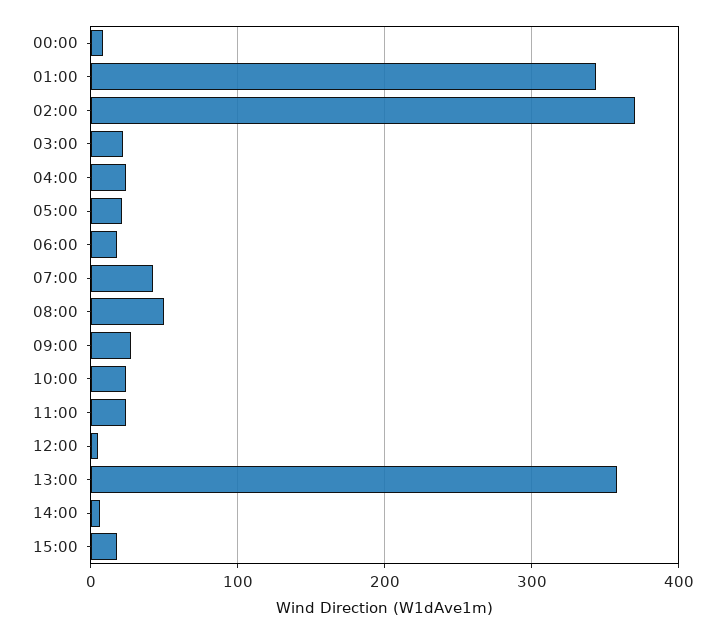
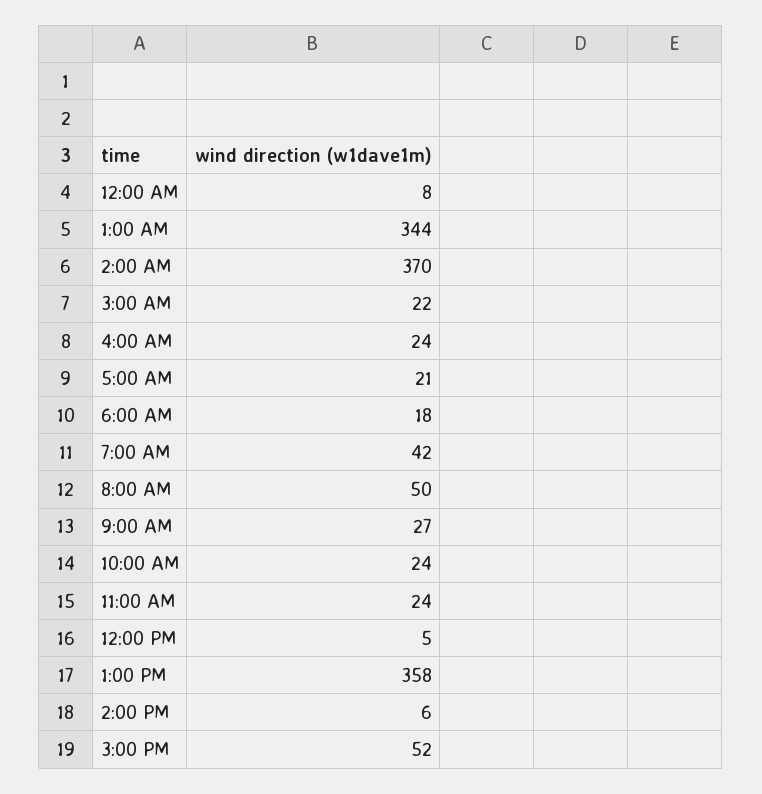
  {
    "00:00": 8,
    "01:00": 344,
    "02:00": 370,
    "03:00": 22,
    "04:00": 24,
    "05:00": 21,
    "06:00": 18,
    "07:00": 42,
    "08:00": 50,
    "09:00": 27,
    "10:00": 24,
    "11:00": 24,
    "12:00": 5,
    "13:00": 358,
    "14:00": 6,
-   "15:00": 20
+   "15:00": 52
  }

